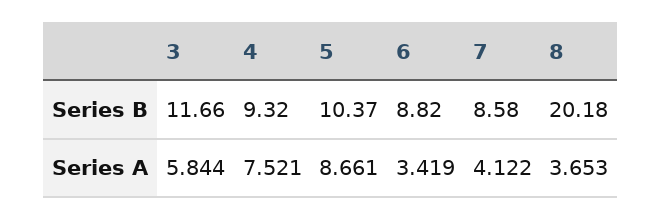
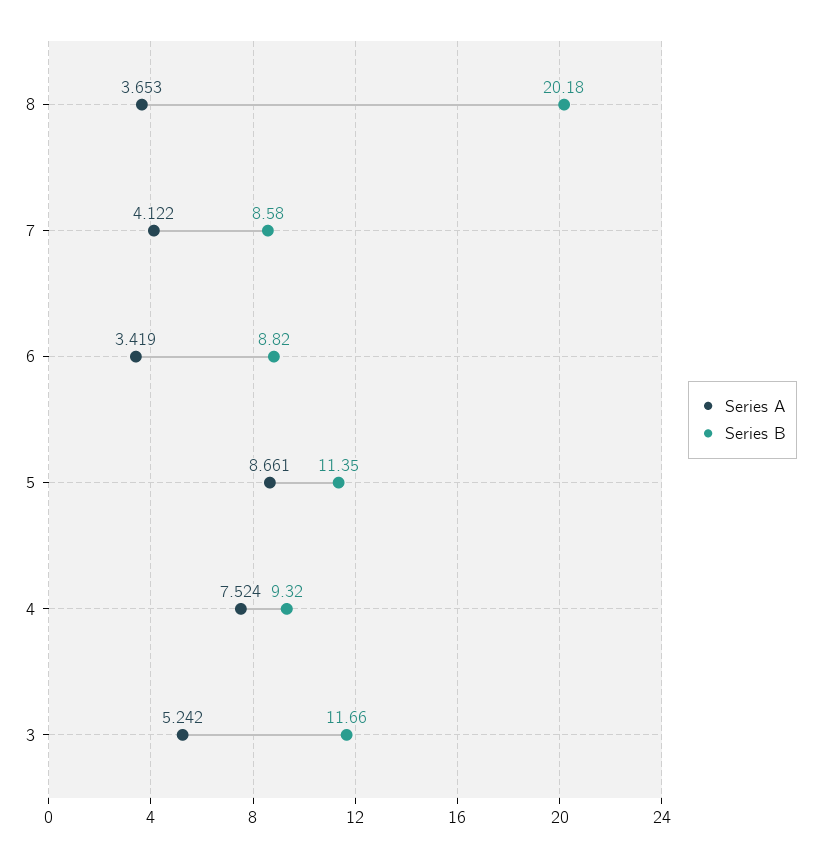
  {
    "Series B": {
      "3": 11.66,
      "4": 9.32,
-     "5": 10.37,
+     "5": 11.35,
      "6": 8.82,
      "7": 8.58,
      "8": 20.18
    },
    "Series A": {
-     "3": 5.844,
+     "3": 5.242,
-     "4": 7.521,
+     "4": 7.524,
      "5": 8.661,
      "6": 3.419,
      "7": 4.122,
      "8": 3.653
    }
  }

